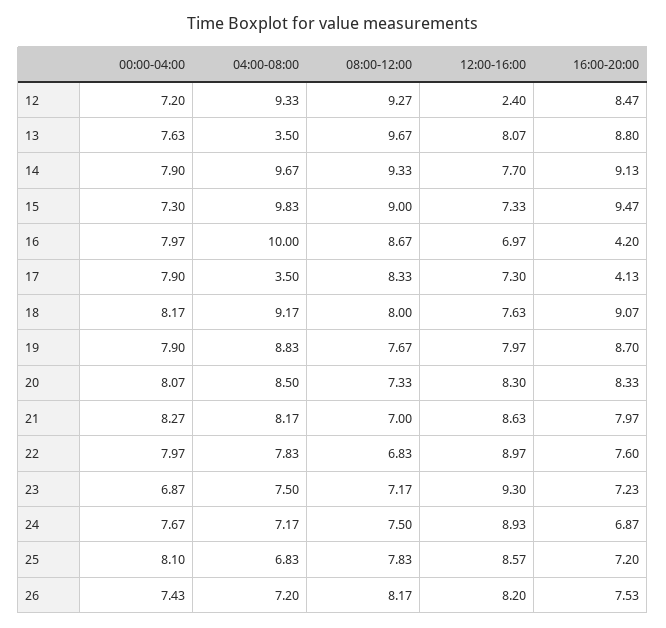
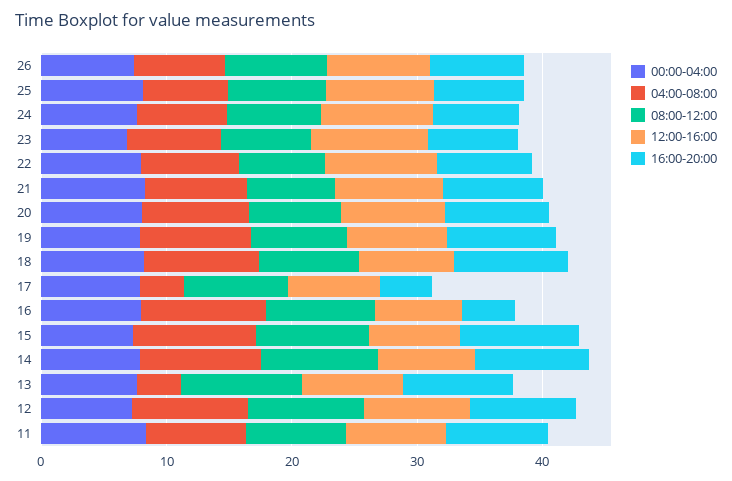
  {
    "00:00-04:00": {
      "12": 7.2,
      "13": 7.63,
      "14": 7.9,
      "15": 7.3,
      "16": 7.97,
      "17": 7.9,
      "18": 8.17,
      "19": 7.9,
      "20": 8.07,
      "21": 8.27,
      "22": 7.97,
      "23": 6.87,
      "24": 7.67,
      "25": 8.1,
-     "26": 7.43
+     "26": 7.43,
+     "11": 8
    },
    "04:00-08:00": {
      "12": 9.33,
      "13": 3.5,
      "14": 9.67,
      "15": 9.83,
      "16": 10,
      "17": 3.5,
      "18": 9.17,
      "19": 8.83,
      "20": 8.5,
      "21": 8.17,
      "22": 7.83,
      "23": 7.5,
      "24": 7.17,
      "25": 6.83,
-     "26": 7.2
+     "26": 7.2,
+     "11": 8
    },
    "08:00-12:00": {
      "12": 9.27,
      "13": 9.67,
      "14": 9.33,
      "15": 9,
      "16": 8.67,
      "17": 8.33,
      "18": 8,
      "19": 7.67,
      "20": 7.33,
      "21": 7,
      "22": 6.83,
      "23": 7.17,
      "24": 7.5,
      "25": 7.83,
-     "26": 8.17
+     "26": 8.17,
+     "11": 8
    },
    "12:00-16:00": {
-     "12": 2.4,
+     "12": 8,
      "13": 8.07,
      "14": 7.7,
      "15": 7.33,
      "16": 6.97,
      "17": 7.3,
      "18": 7.63,
      "19": 7.97,
      "20": 8.3,
      "21": 8.63,
      "22": 8.97,
      "23": 9.3,
      "24": 8.93,
      "25": 8.57,
-     "26": 8.2
+     "26": 8.2,
+     "11": 8
    },
    "16:00-20:00": {
      "12": 8.47,
      "13": 8.8,
      "14": 9.13,
      "15": 9.47,
      "16": 4.2,
      "17": 4.13,
      "18": 9.07,
      "19": 8.7,
      "20": 8.33,
      "21": 7.97,
      "22": 7.6,
      "23": 7.23,
      "24": 6.87,
      "25": 7.2,
-     "26": 7.53
+     "26": 7.53,
+     "11": 8
    }
  }

